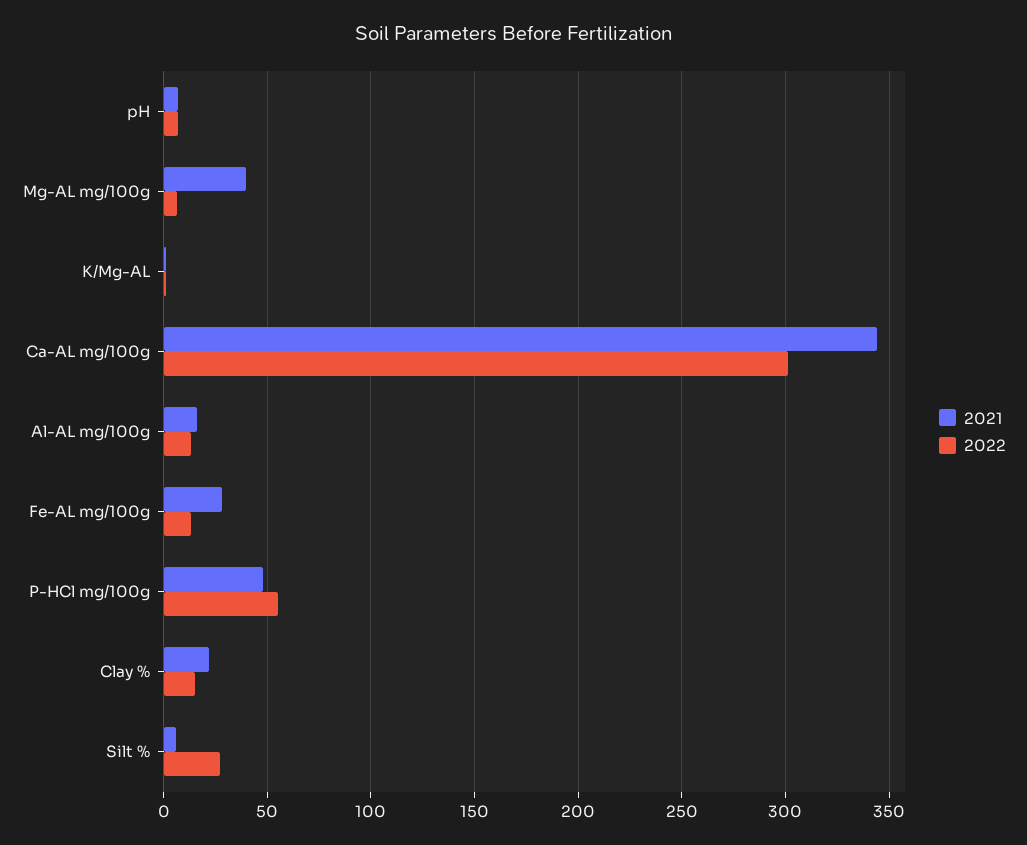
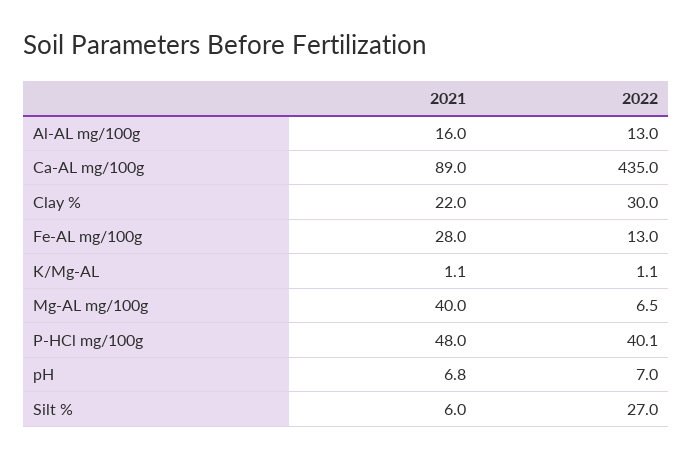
  {
    "2021": {
      "pH": 6.8,
      "Mg-AL mg/100g": 40,
      "K/Mg-AL": 1.1,
-     "Ca-AL mg/100g": 345,
+     "Ca-AL mg/100g": 89,
      "Al-AL mg/100g": 16,
      "Fe-AL mg/100g": 28,
      "P-HCl mg/100g": 48,
      "Clay %": 22,
      "Silt %": 6
    },
    "2022": {
      "pH": 7,
      "Mg-AL mg/100g": 6.5,
      "K/Mg-AL": 1.1,
-     "Ca-AL mg/100g": 300,
+     "Ca-AL mg/100g": 435,
      "Al-AL mg/100g": 13,
      "Fe-AL mg/100g": 13,
-     "P-HCl mg/100g": 55,
+     "P-HCl mg/100g": 40.1,
-     "Clay %": 15,
+     "Clay %": 30,
      "Silt %": 27
    }
  }

